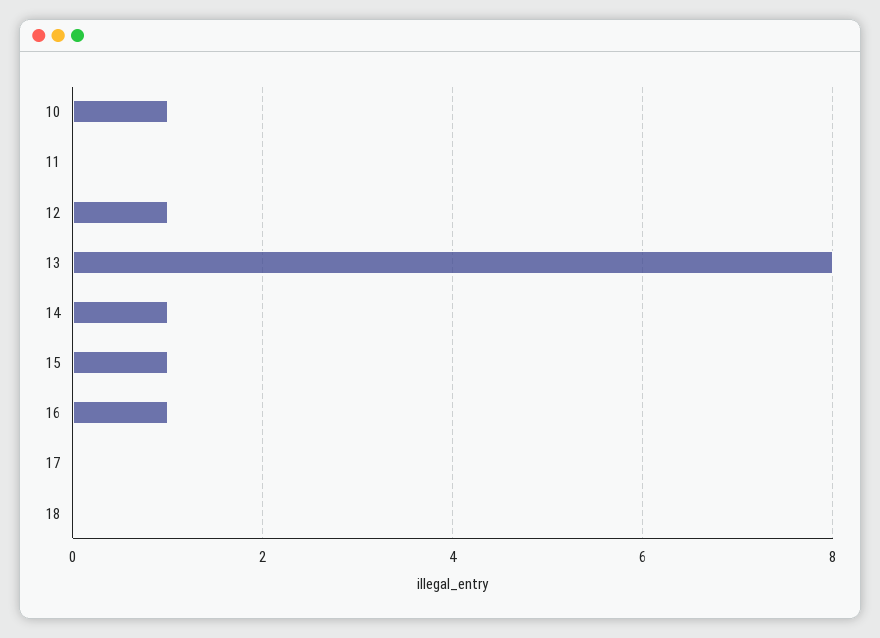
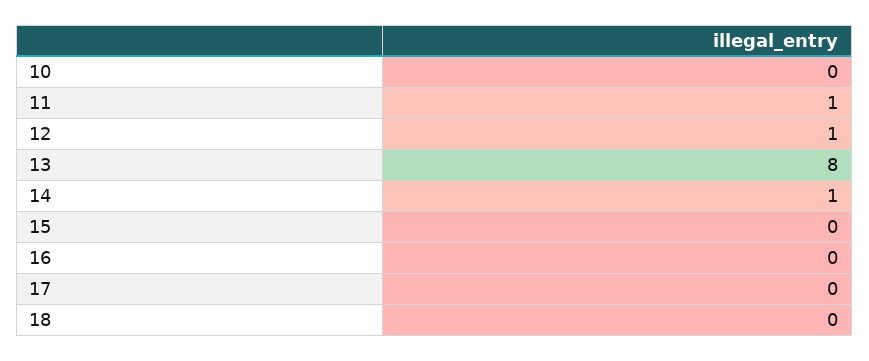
  {
-   "10": 1,
+   "10": 0,
-   "11": 0,
+   "11": 1,
    "12": 1,
    "13": 8,
    "14": 1,
-   "15": 1,
+   "15": 0,
-   "16": 1,
+   "16": 0,
    "17": 0,
    "18": 0
  }

